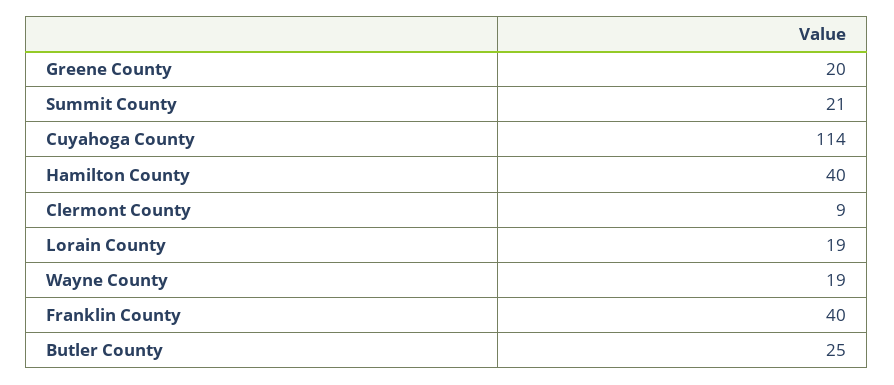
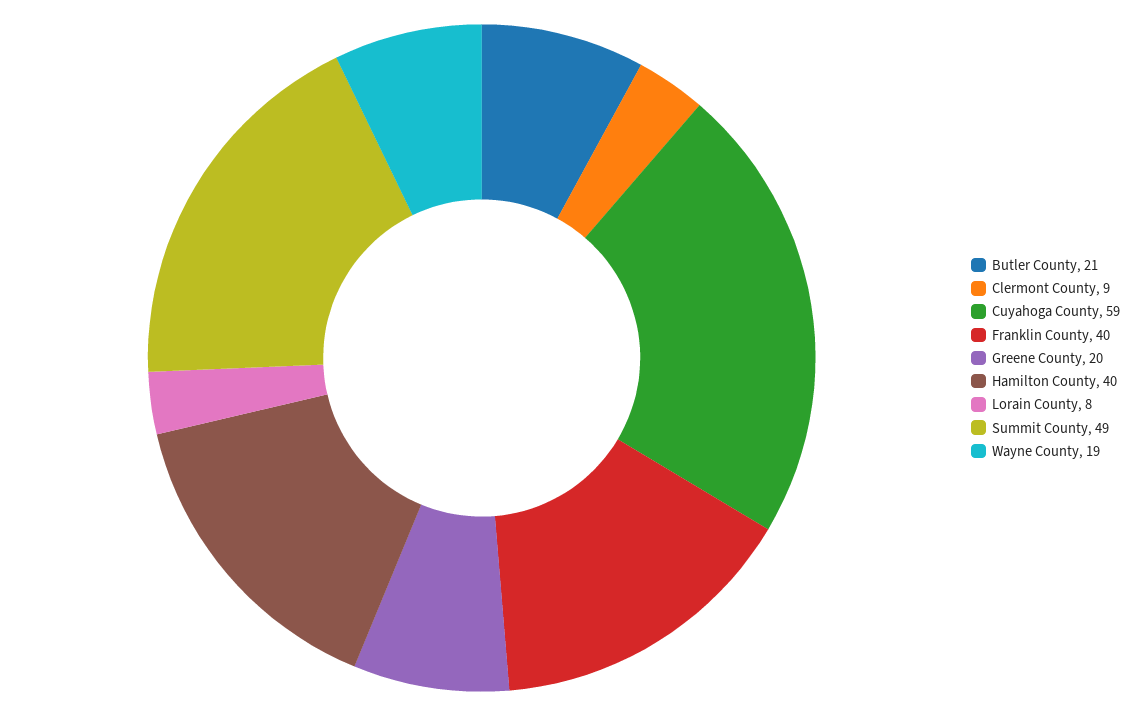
  {
    "Greene County": 20,
-   "Summit County": 21,
+   "Summit County": 49,
-   "Cuyahoga County": 114,
+   "Cuyahoga County": 59,
    "Hamilton County": 40,
    "Clermont County": 9,
-   "Lorain County": 19,
+   "Lorain County": 8,
    "Wayne County": 19,
    "Franklin County": 40,
-   "Butler County": 25
+   "Butler County": 21
  }

